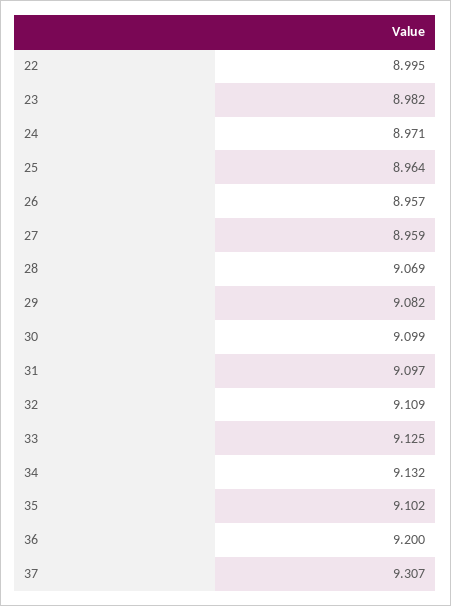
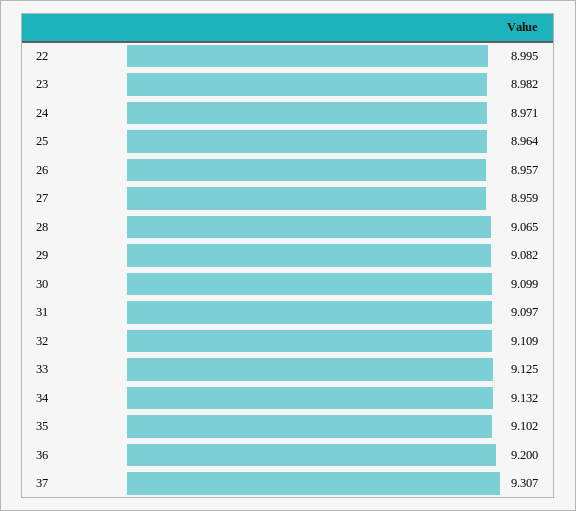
  {
    "22": 8.995,
    "23": 8.982,
    "24": 8.971,
    "25": 8.964,
    "26": 8.957,
    "27": 8.959,
-   "28": 9.069,
+   "28": 9.065,
    "29": 9.082,
    "30": 9.099,
    "31": 9.097,
    "32": 9.109,
    "33": 9.125,
    "34": 9.132,
    "35": 9.102,
    "36": 9.2,
    "37": 9.307
  }

